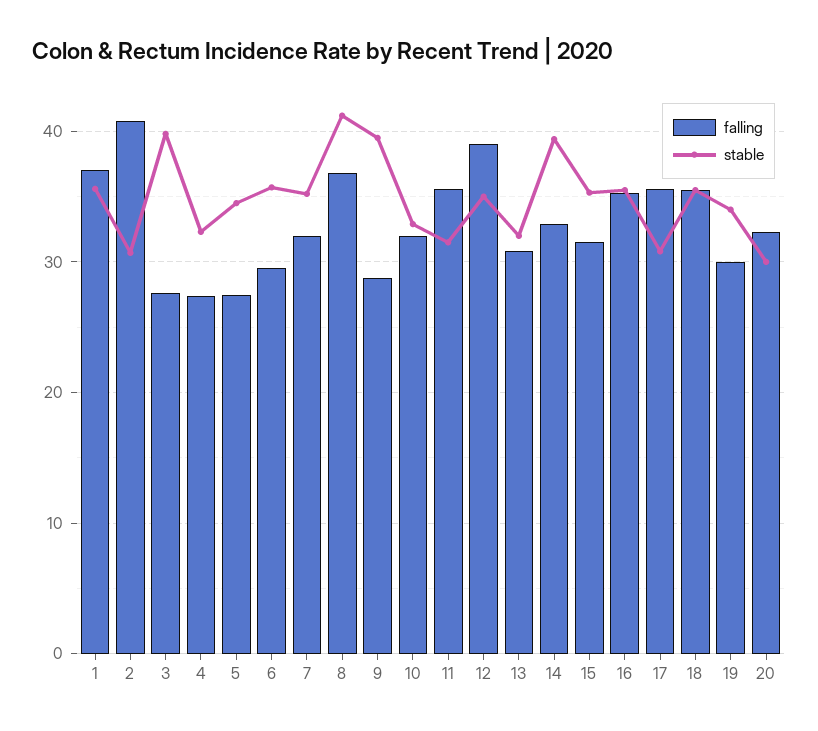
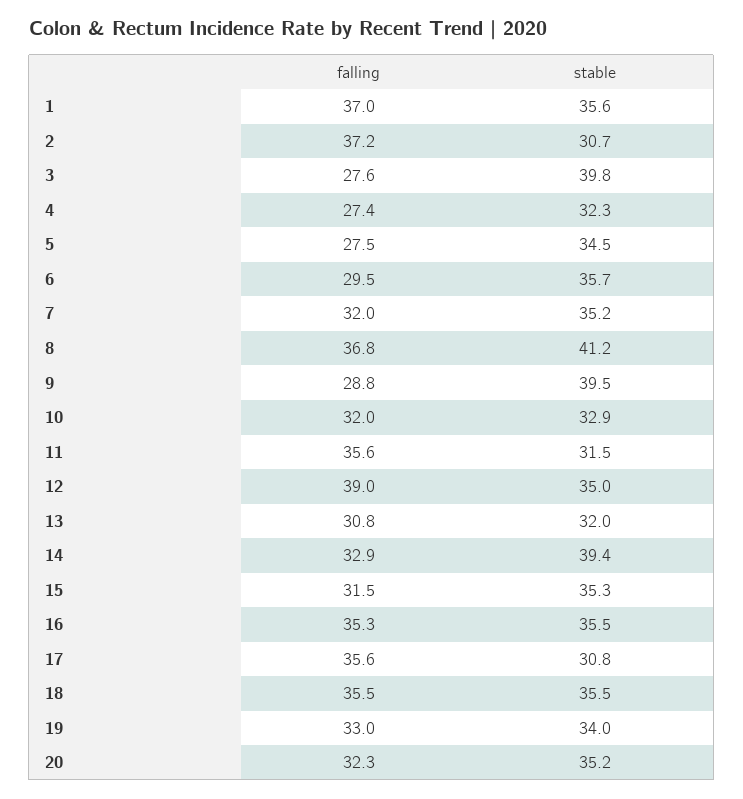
  {
    "falling": {
      "1": 37,
-     "2": 41,
+     "2": 37.2,
      "3": 27.6,
      "4": 27.4,
      "5": 27.5,
      "6": 29.5,
      "7": 32,
      "8": 36.8,
      "9": 28.8,
      "10": 32,
      "11": 35.6,
      "12": 39,
      "13": 30.8,
      "14": 32.9,
      "15": 31.5,
      "16": 35.3,
      "17": 35.6,
      "18": 35.5,
-     "19": 30,
+     "19": 33,
      "20": 32.3
    },
    "stable": {
      "1": 35.6,
      "2": 30.7,
      "3": 39.8,
      "4": 32.3,
      "5": 34.5,
      "6": 35.7,
      "7": 35.2,
      "8": 41.2,
      "9": 39.5,
      "10": 32.9,
      "11": 31.5,
      "12": 35,
      "13": 32,
      "14": 39.4,
      "15": 35.3,
      "16": 35.5,
      "17": 30.8,
      "18": 35.5,
      "19": 34,
-     "20": 30
+     "20": 35.2
    }
  }

